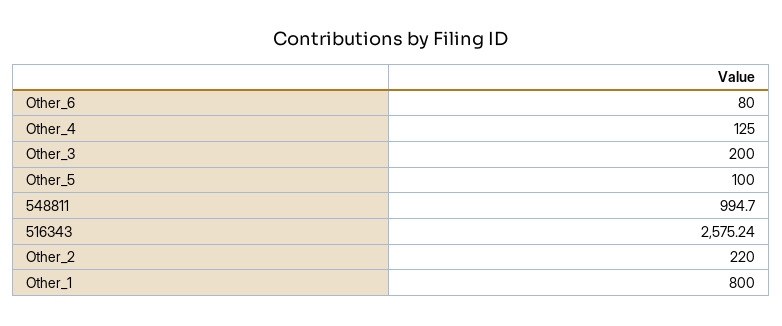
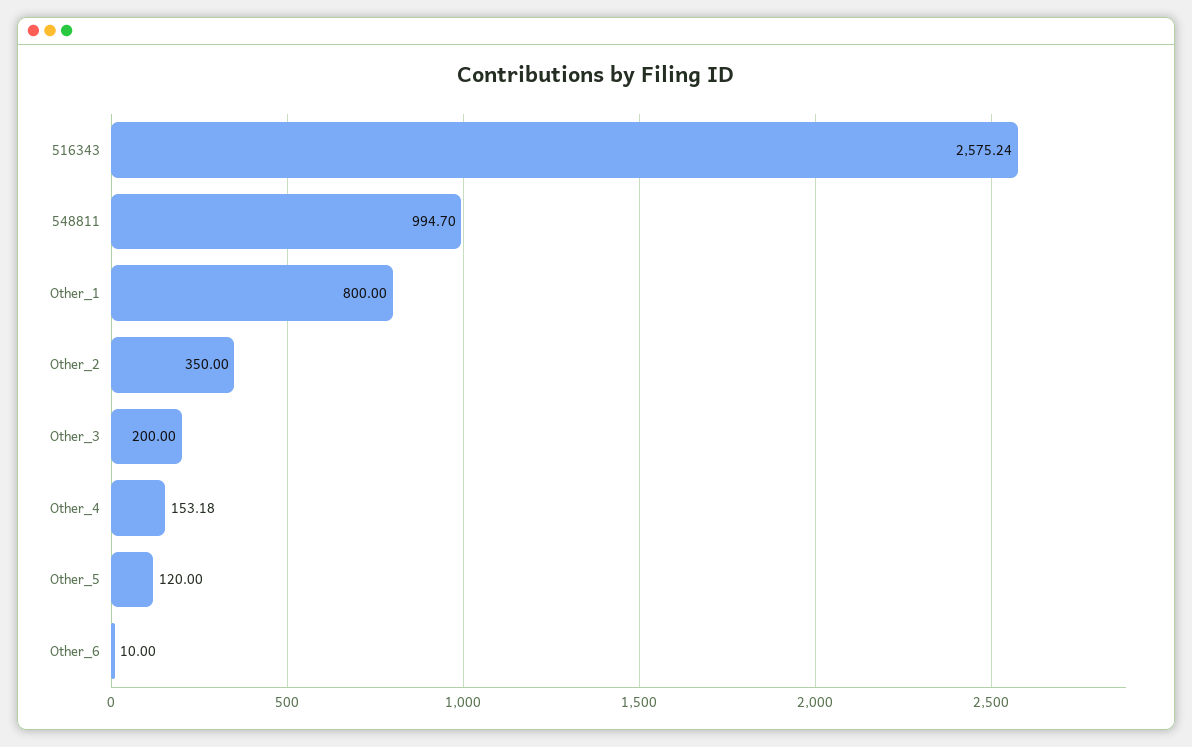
  {
-   "Other_6": 80,
+   "Other_6": 10,
-   "Other_4": 125,
+   "Other_4": 153.18,
    "Other_3": 200,
-   "Other_5": 100,
+   "Other_5": 120,
    "548811": 994.7,
    "516343": 2575.24,
-   "Other_2": 220,
+   "Other_2": 350,
    "Other_1": 800
  }

